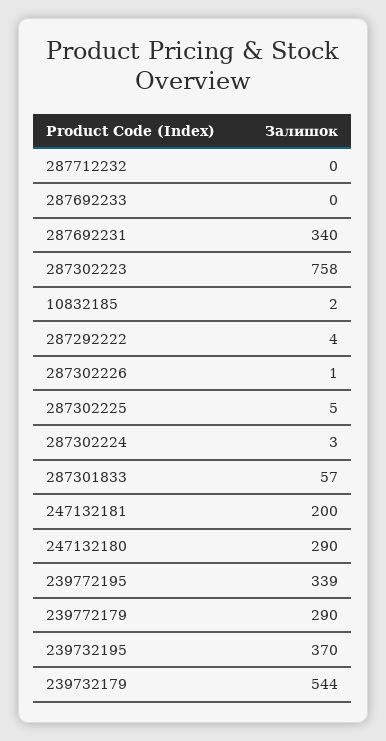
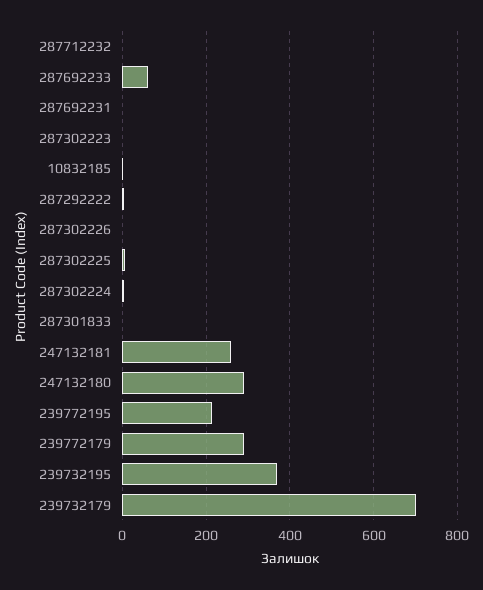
  {
    "287712232": 0,
-   "287692233": 0,
+   "287692233": 60,
-   "287692231": 340,
+   "287692231": 0,
-   "287302223": 758,
+   "287302223": 0,
    "10832185": 2,
    "287292222": 4,
    "287302226": 1,
    "287302225": 5,
    "287302224": 3,
-   "287301833": 57,
+   "287301833": 0,
-   "247132181": 200,
+   "247132181": 260,
    "247132180": 290,
-   "239772195": 339,
+   "239772195": 220,
    "239772179": 290,
    "239732195": 370,
-   "239732179": 544
+   "239732179": 700
  }

